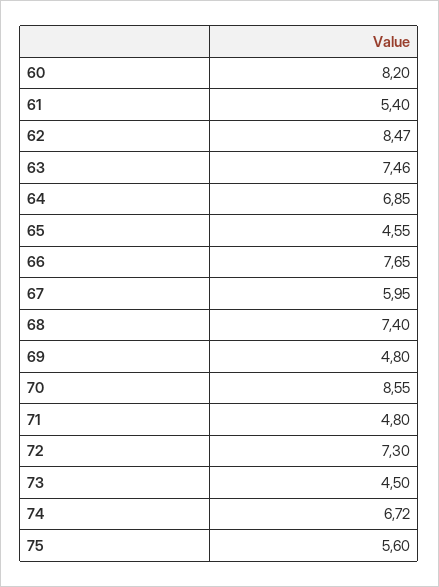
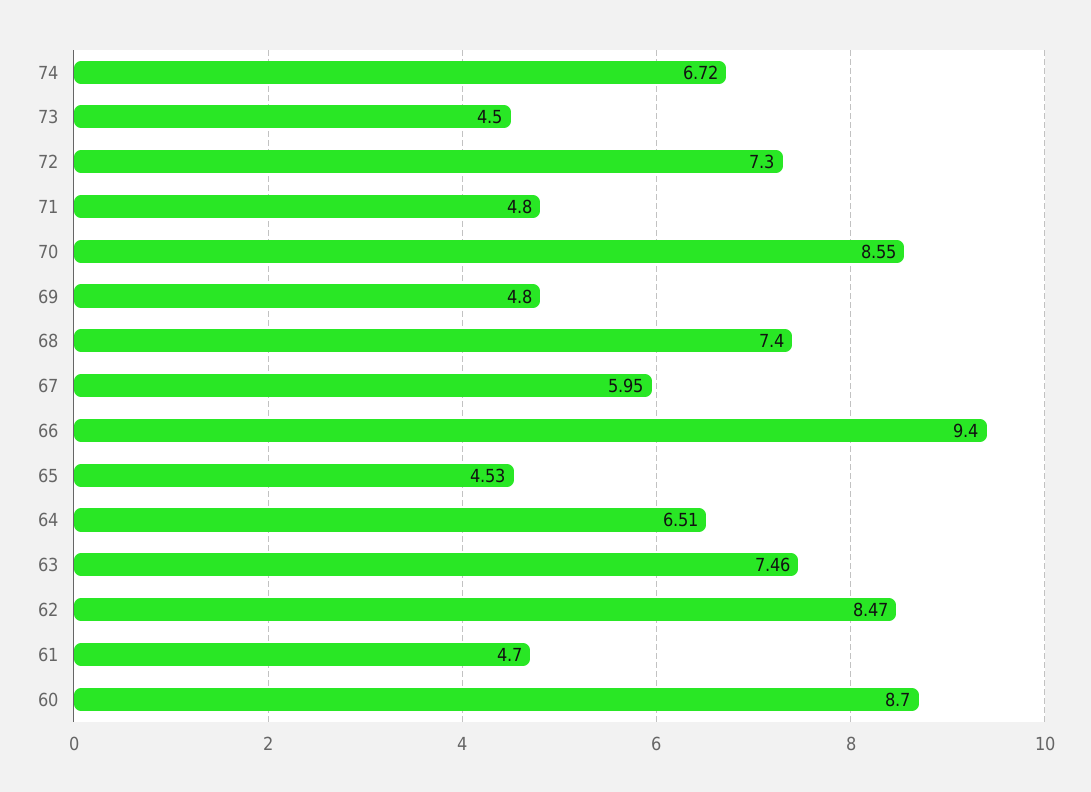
  {
-   "60": 8.2,
+   "60": 8.7,
-   "61": 5.4,
+   "61": 4.7,
    "62": 8.47,
    "63": 7.46,
-   "64": 6.85,
+   "64": 6.51,
-   "65": 4.55,
+   "65": 4.53,
-   "66": 7.65,
+   "66": 9.4,
    "67": 5.95,
    "68": 7.4,
    "69": 4.8,
    "70": 8.55,
    "71": 4.8,
    "72": 7.3,
    "73": 4.5,
-   "74": 6.72,
+   "74": 6.72
-   "75": 5.6
  }

